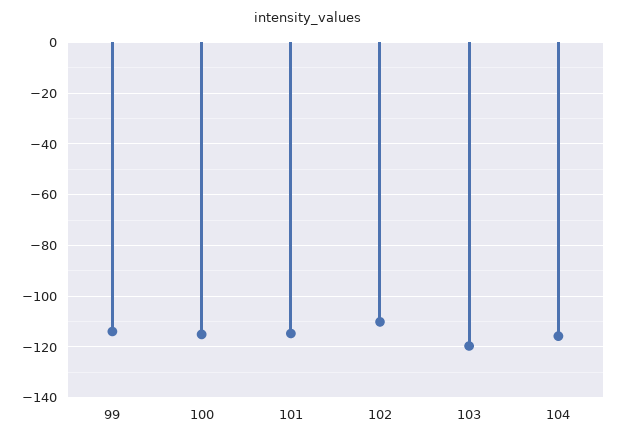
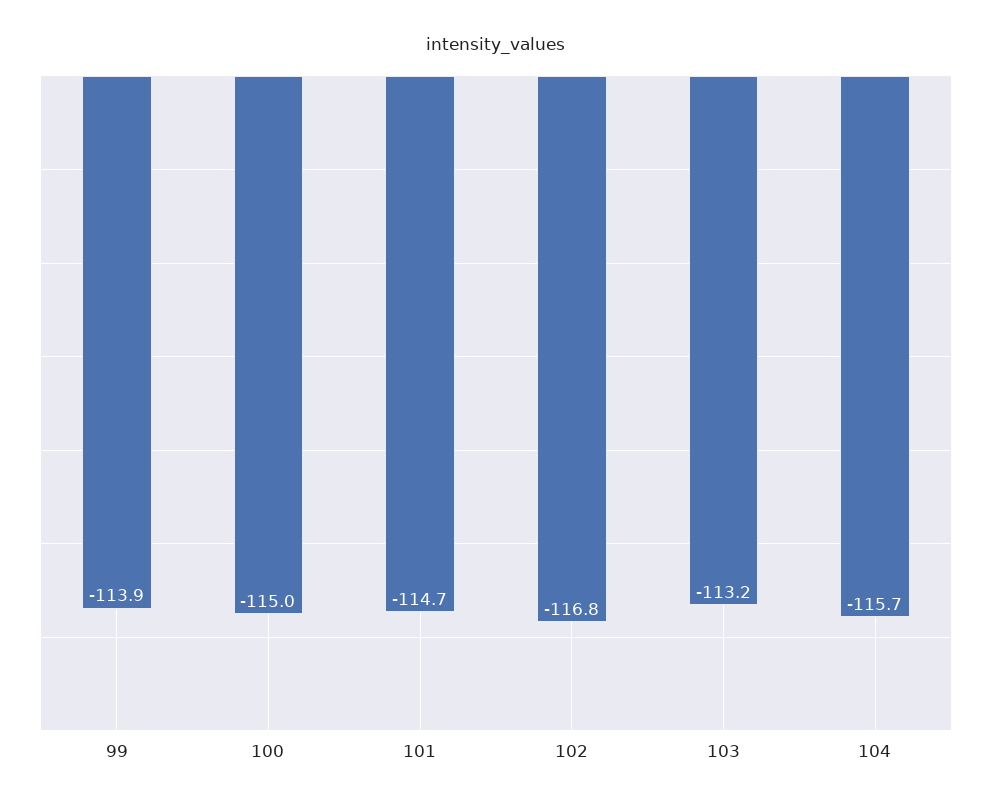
  {
    "99": -113.9,
    "100": -115,
    "101": -114.7,
-   "102": -110,
+   "102": -116.8,
-   "103": -120,
+   "103": -113.2,
    "104": -115.7
  }

